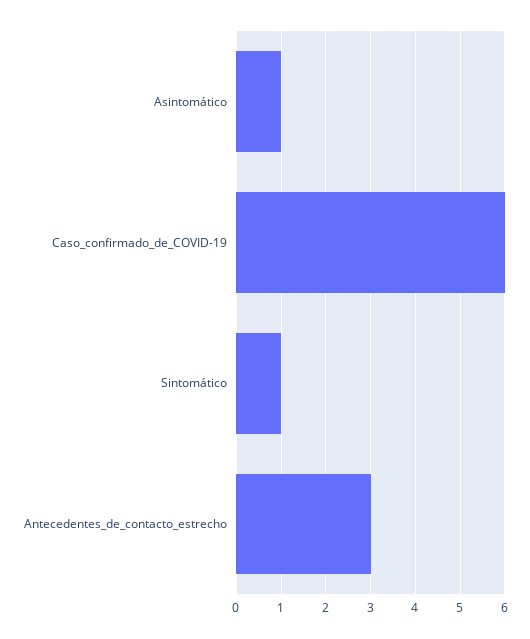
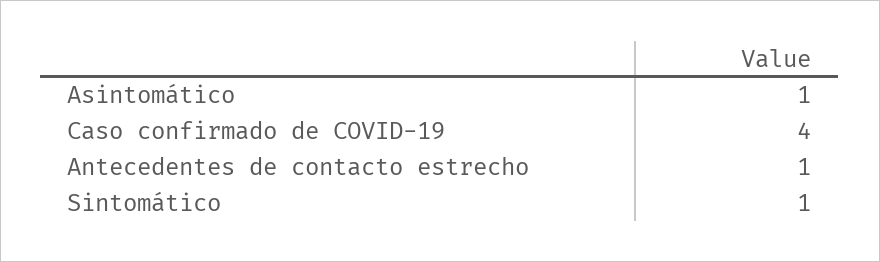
  {
    "Asintomático": 1,
-   "Caso_confirmado_de_COVID-19": 6,
+   "Caso_confirmado_de_COVID-19": 4,
    "Sintomático": 1,
-   "Antecedentes_de_contacto_estrecho": 3
+   "Antecedentes_de_contacto_estrecho": 1
  }

